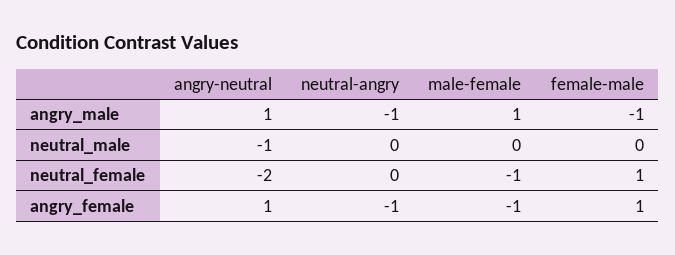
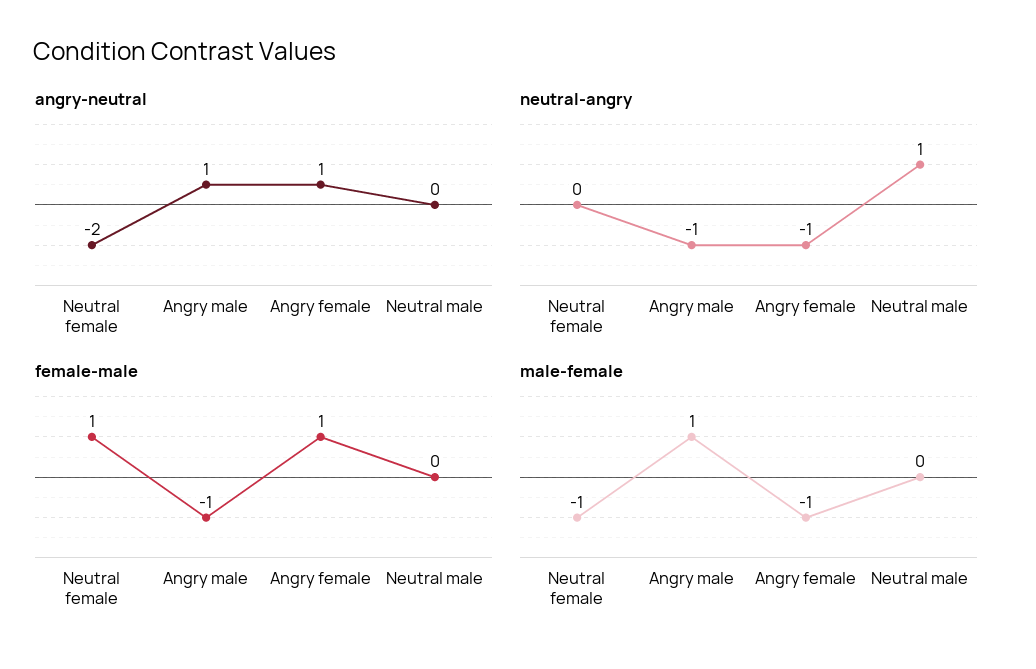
  {
    "angry-neutral": {
      "angry_male": 1,
-     "neutral_male": -1,
+     "neutral_male": 0,
      "neutral_female": -2,
      "angry_female": 1
    },
    "neutral-angry": {
      "angry_male": -1,
-     "neutral_male": 0,
+     "neutral_male": 1,
      "neutral_female": 0,
      "angry_female": -1
    },
    "male-female": {
      "angry_male": 1,
      "neutral_male": 0,
      "neutral_female": -1,
      "angry_female": -1
    },
    "female-male": {
      "angry_male": -1,
      "neutral_male": 0,
      "neutral_female": 1,
      "angry_female": 1
    }
  }

